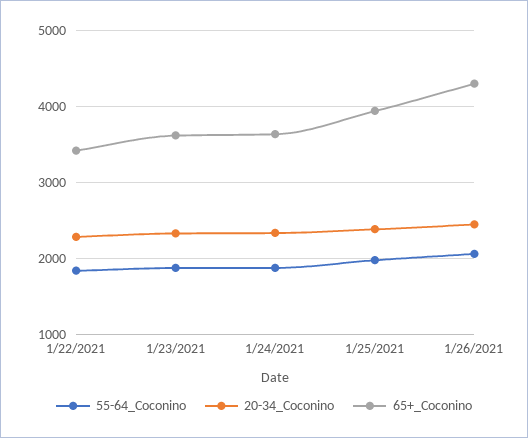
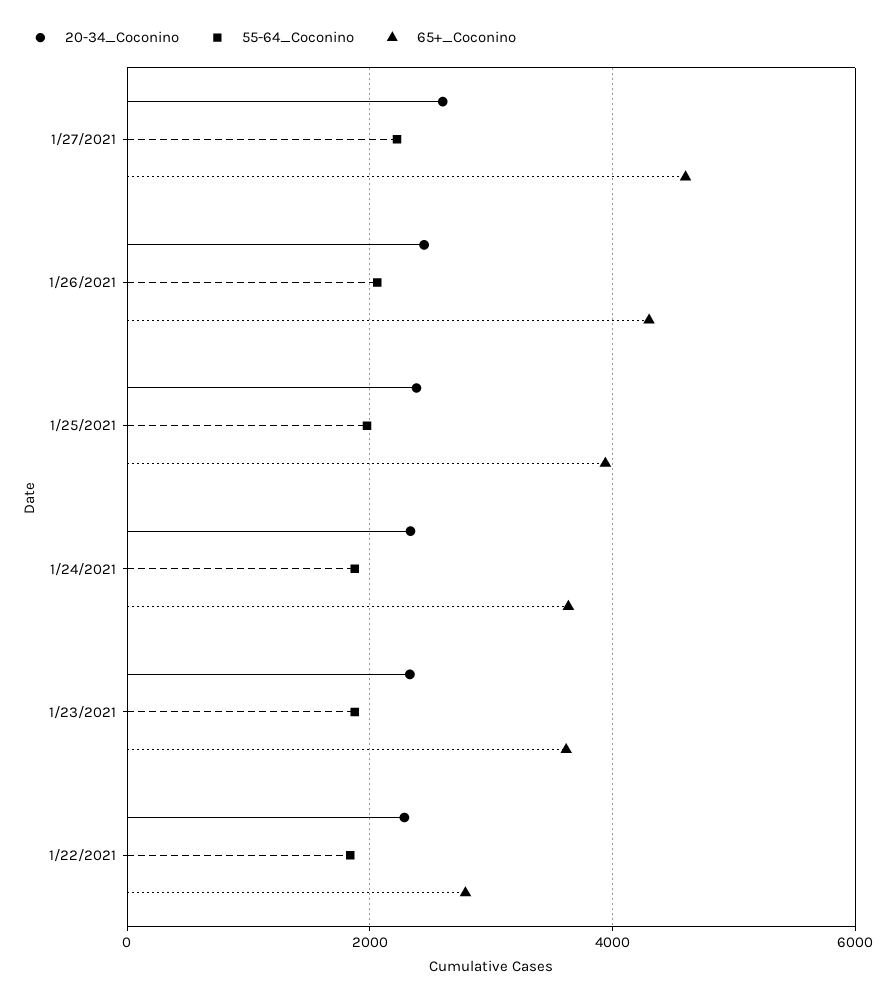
  {
    "55-64_Coconino": {
      "1/22/2021": 1800,
      "1/23/2021": 1900,
      "1/24/2021": 1900,
      "1/25/2021": 2000,
-     "1/26/2021": 2100
+     "1/26/2021": 2100,
+     "1/27/2021": 2200
    },
    "20-34_Coconino": {
      "1/22/2021": 2300,
      "1/23/2021": 2300,
      "1/24/2021": 2300,
      "1/25/2021": 2400,
-     "1/26/2021": 2400
+     "1/26/2021": 2400,
+     "1/27/2021": 2600
    },
    "65+_Coconino": {
-     "1/22/2021": 3400,
+     "1/22/2021": 2800,
      "1/23/2021": 3600,
      "1/24/2021": 3600,
      "1/25/2021": 3900,
-     "1/26/2021": 4300
+     "1/26/2021": 4300,
+     "1/27/2021": 4600
    }
  }

